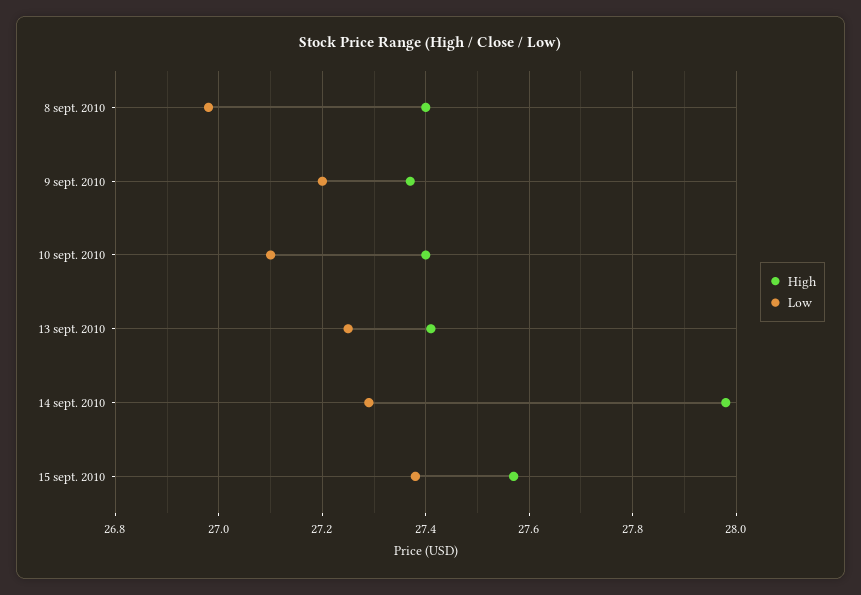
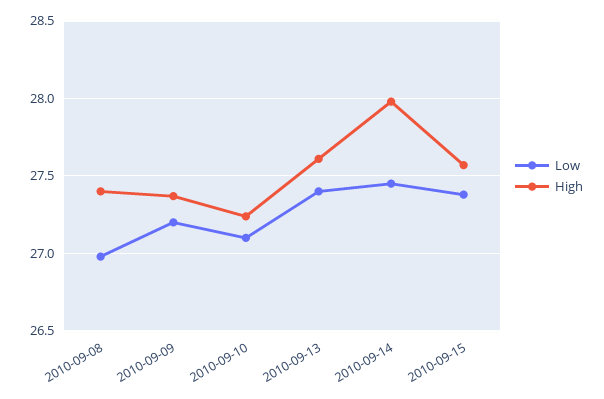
  {
    "High": {
      "8 sept. 2010": 27.4,
      "9 sept. 2010": 27.35,
-     "10 sept. 2010": 27.4,
+     "10 sept. 2010": 27.25,
-     "13 sept. 2010": 27.4,
+     "13 sept. 2010": 27.6,
      "14 sept. 2010": 28,
      "15 sept. 2010": 27.55
    },
    "Low": {
      "8 sept. 2010": 27,
      "9 sept. 2010": 27.2,
      "10 sept. 2010": 27.1,
-     "13 sept. 2010": 27.25,
+     "13 sept. 2010": 27.4,
-     "14 sept. 2010": 27.3,
+     "14 sept. 2010": 27.45,
      "15 sept. 2010": 27.4
    }
  }

